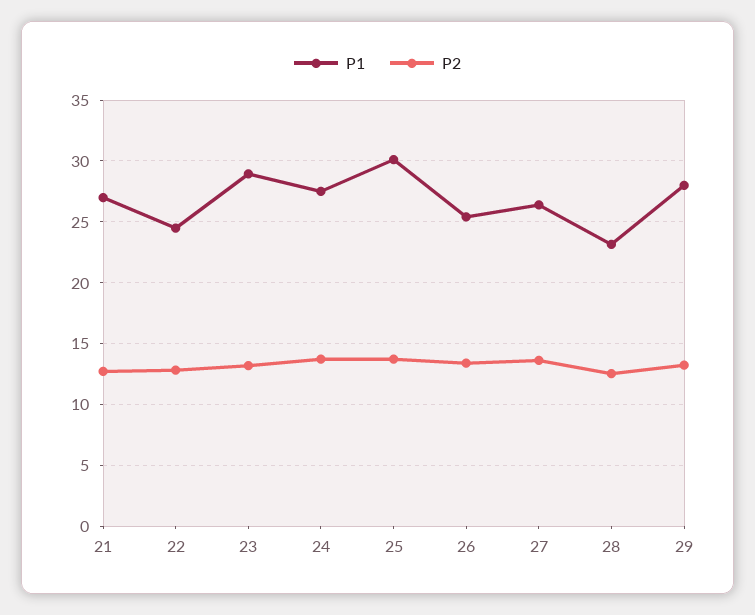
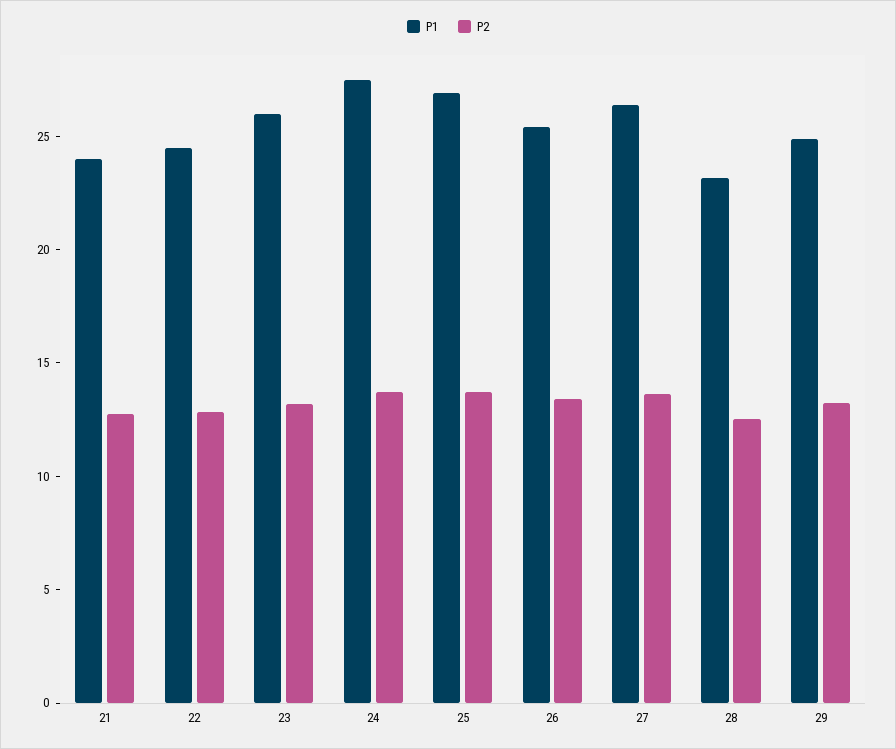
  {
    "P1": {
-     "21": 27,
+     "21": 24,
      "22": 24.5,
-     "23": 29,
+     "23": 26,
      "24": 27.5,
-     "25": 30,
+     "25": 27,
      "26": 25.5,
      "27": 26.5,
      "28": 23,
-     "29": 28
+     "29": 25
    },
    "P2": {
      "21": 12.5,
      "22": 13,
      "23": 13,
      "24": 13.5,
      "25": 13.5,
      "26": 13.5,
      "27": 13.5,
      "28": 12.5,
      "29": 13
    }
  }

